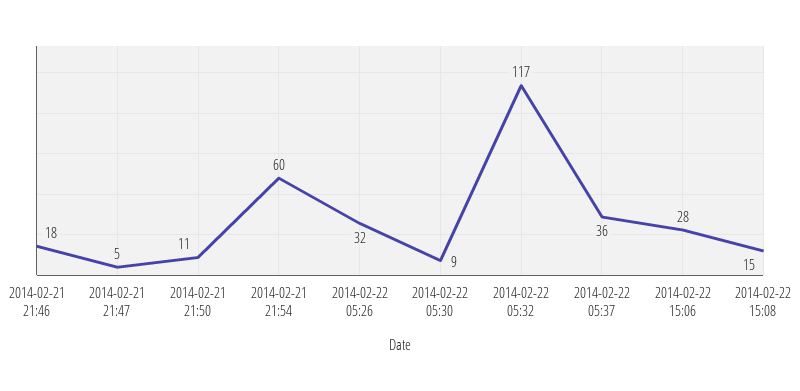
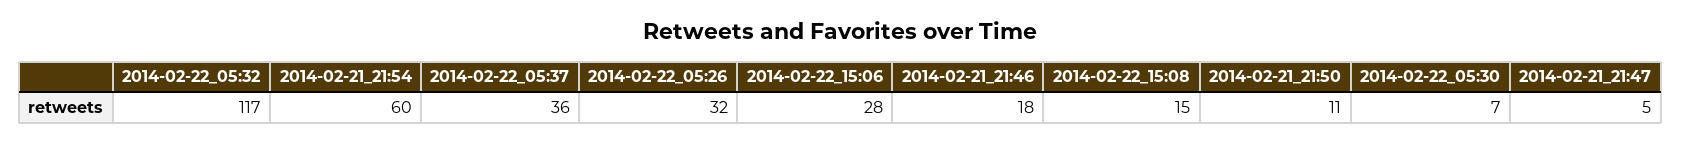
  {
    "2014-02-21 21:46": 18,
    "2014-02-21 21:47": 5,
    "2014-02-21 21:50": 11,
    "2014-02-21 21:54": 60,
    "2014-02-22 05:26": 32,
-   "2014-02-22 05:30": 9,
+   "2014-02-22 05:30": 7,
    "2014-02-22 05:32": 117,
    "2014-02-22 05:37": 36,
    "2014-02-22 15:06": 28,
    "2014-02-22 15:08": 15
  }

